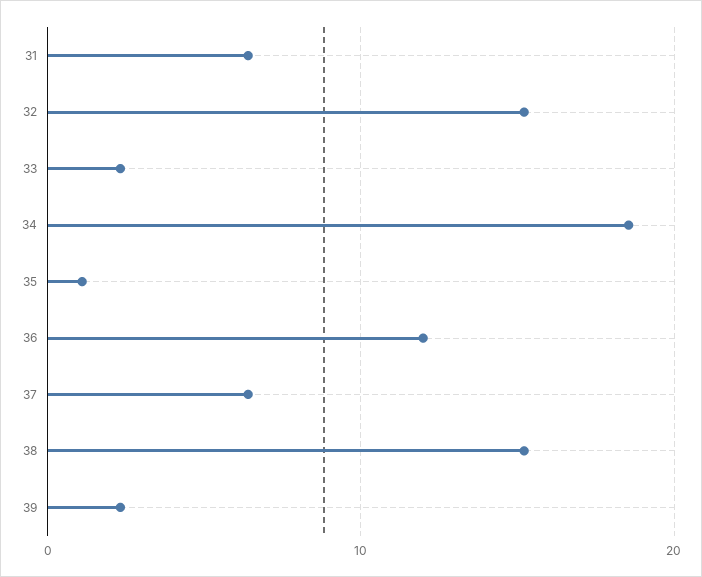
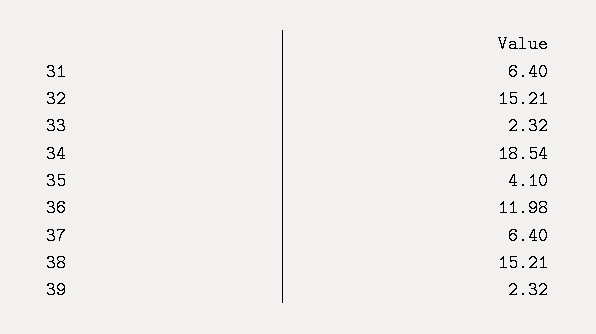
  {
    "31": 6.4,
    "32": 15.21,
    "33": 2.32,
    "34": 18.54,
-   "35": 1,
+   "35": 4.1,
    "36": 11.98,
    "37": 6.4,
    "38": 15.21,
    "39": 2.32
  }

